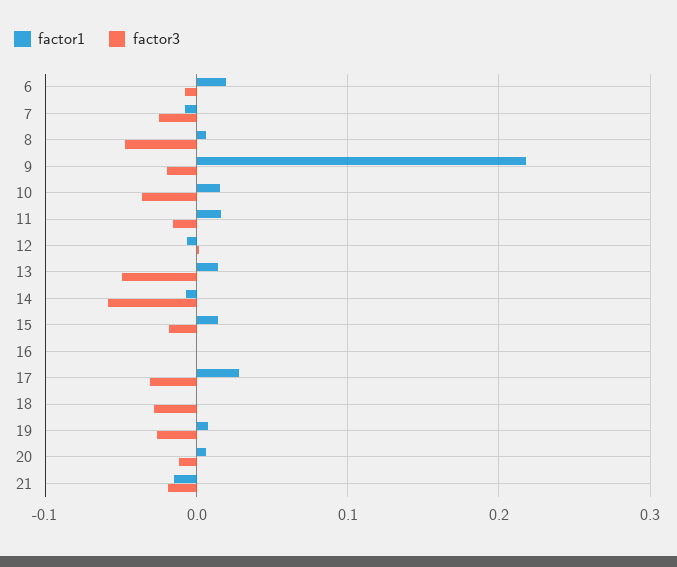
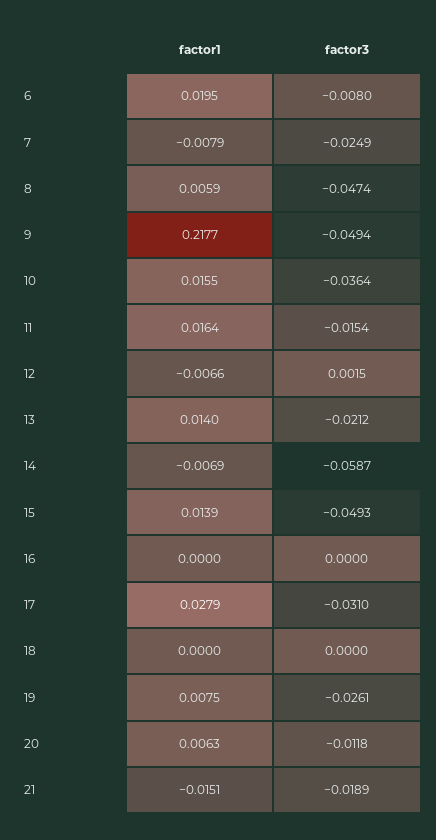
  {
    "factor1": {
      "6": 0.0195,
      "7": -0.0079,
      "8": 0.0059,
      "9": 0.2177,
      "10": 0.0155,
      "11": 0.0164,
      "12": -0.0066,
      "13": 0.014,
      "14": -0.0069,
      "15": 0.0139,
      "16": 0,
      "17": 0.0279,
      "18": 0,
      "19": 0.0075,
      "20": 0.0063,
      "21": -0.0151
    },
    "factor3": {
      "6": -0.008,
      "7": -0.0249,
      "8": -0.0474,
-     "9": -0.02,
+     "9": -0.0494,
      "10": -0.0364,
      "11": -0.0154,
      "12": 0.0015,
-     "13": -0.05,
+     "13": -0.0212,
      "14": -0.0587,
-     "15": -0.02,
+     "15": -0.0493,
      "16": 0,
      "17": -0.031,
-     "18": -0.03,
+     "18": 0,
      "19": -0.0261,
      "20": -0.0118,
      "21": -0.0189
    }
  }

